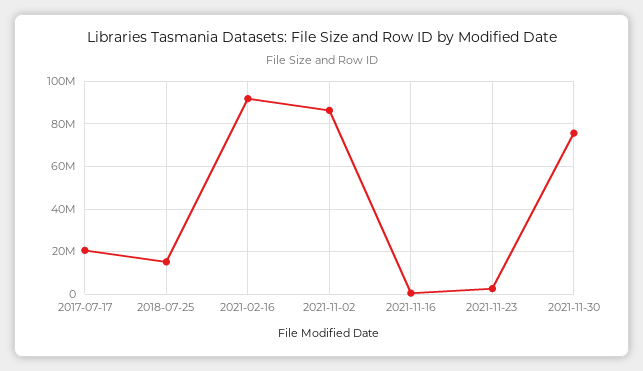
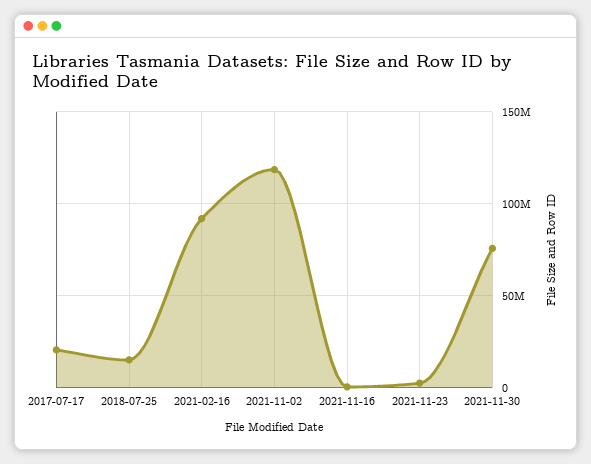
  {
    "2017-07-17": 20000000,
    "2018-07-25": 15000000,
    "2021-02-16": 90000000,
-   "2021-11-02": 85000000,
+   "2021-11-02": 120000000,
    "2021-11-16": 0,
    "2021-11-23": 5000000,
    "2021-11-30": 75000000
  }

